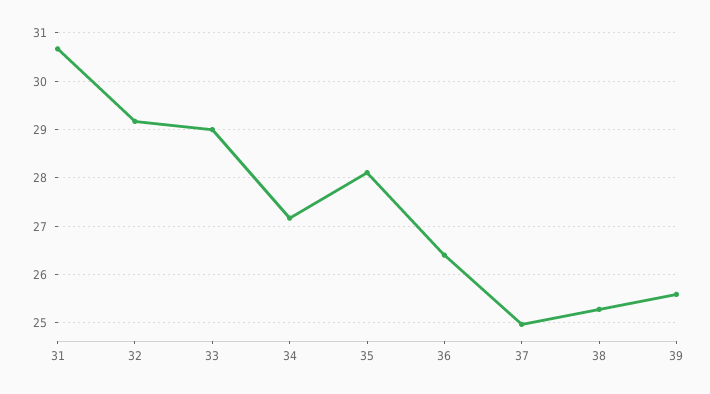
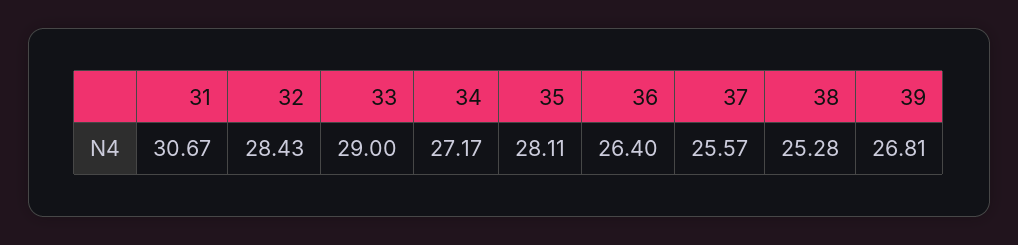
  {
    "31": 30.67,
-   "32": 29.2,
+   "32": 28.43,
    "33": 29,
    "34": 27.17,
    "35": 28.11,
    "36": 26.4,
-   "37": 25,
+   "37": 25.57,
    "38": 25.28,
-   "39": 25.6
+   "39": 26.81
  }

